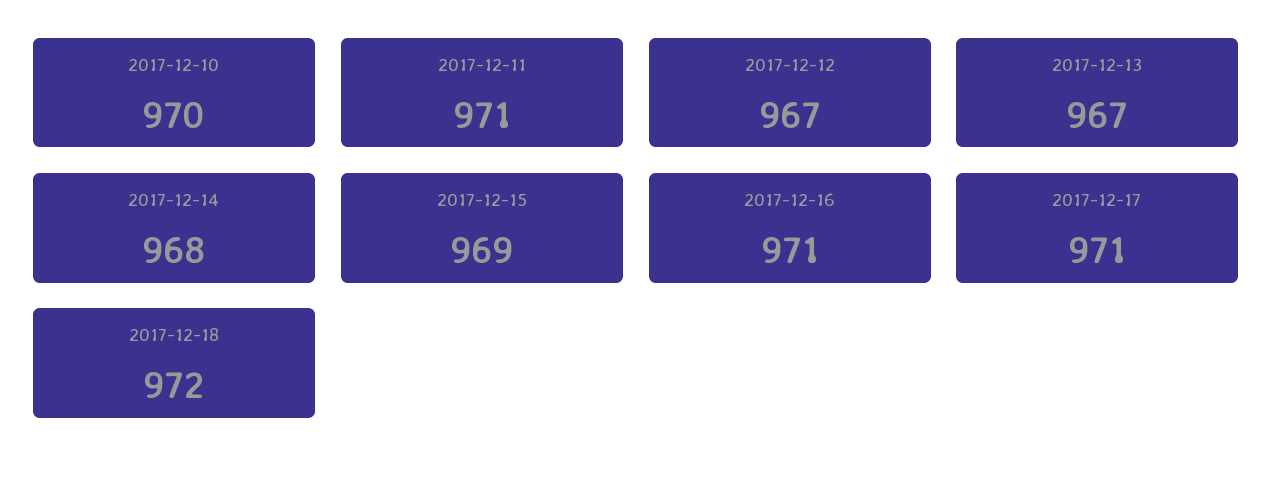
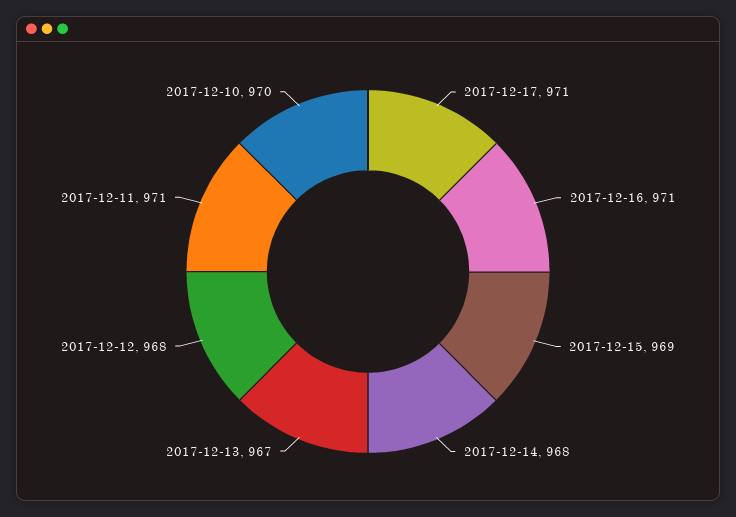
  {
    "2017-12-10": 970,
    "2017-12-11": 971,
-   "2017-12-12": 967,
+   "2017-12-12": 968,
    "2017-12-13": 967,
    "2017-12-14": 968,
    "2017-12-15": 969,
    "2017-12-16": 971,
-   "2017-12-17": 971,
+   "2017-12-17": 971
-   "2017-12-18": 972
  }

